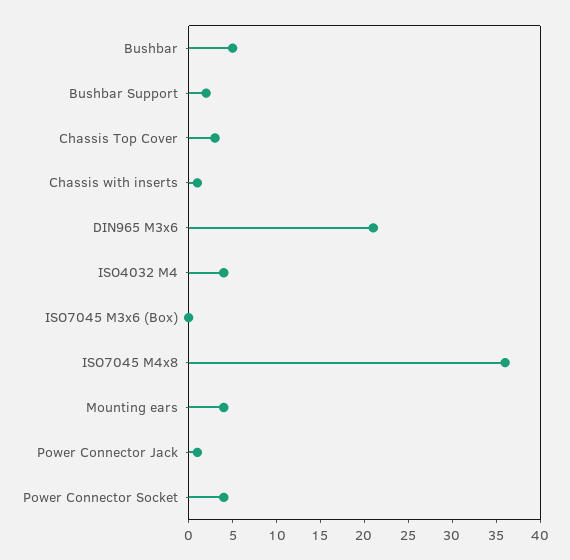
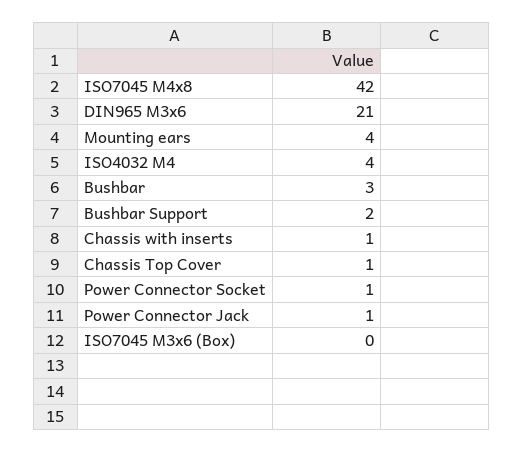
  {
-   "Bushbar": 5,
+   "Bushbar": 3,
    "Bushbar Support": 2,
-   "Chassis Top Cover": 3,
+   "Chassis Top Cover": 1,
    "Chassis with inserts": 1,
    "DIN965 M3x6": 21,
    "ISO4032 M4": 4,
    "ISO7045 M3x6 (Box)": 0,
-   "ISO7045 M4x8": 36,
+   "ISO7045 M4x8": 42,
    "Mounting ears": 4,
    "Power Connector Jack": 1,
-   "Power Connector Socket": 4
+   "Power Connector Socket": 1
  }

